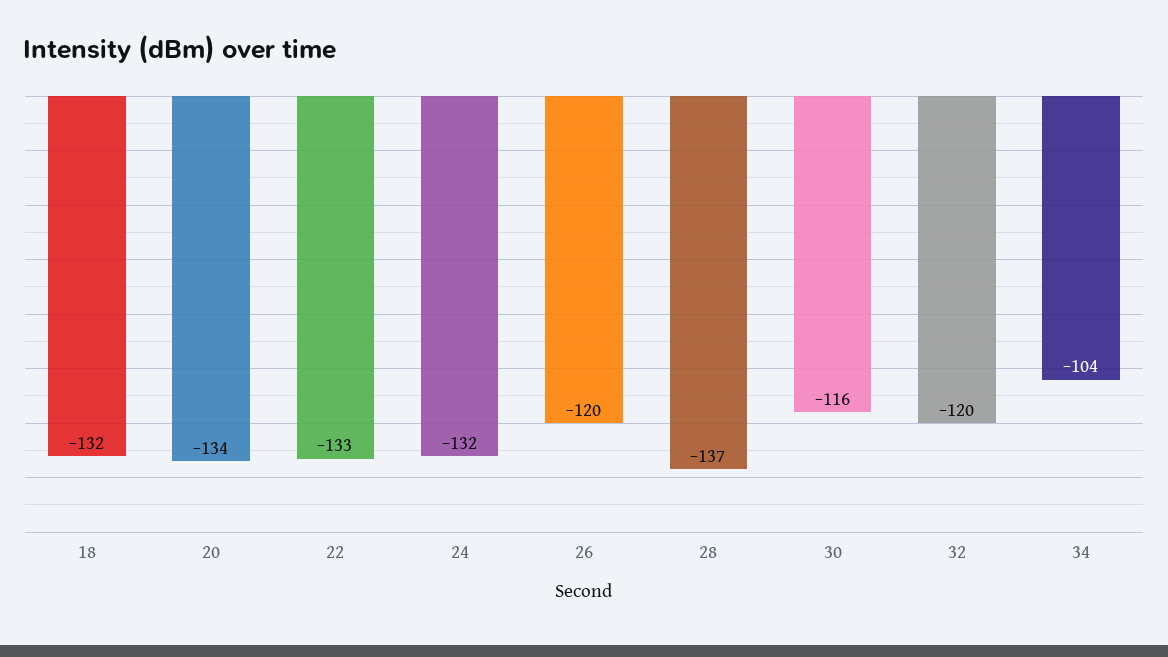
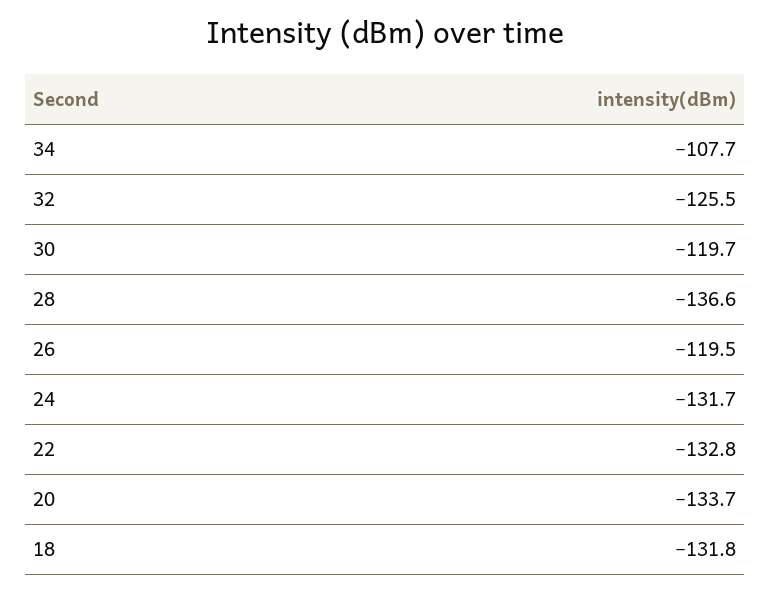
  {
    "18": -131.8,
    "20": -133.7,
    "22": -132.8,
    "24": -131.7,
    "26": -119.5,
    "28": -136.6,
-   "30": -116,
+   "30": -119.7,
-   "32": -120,
+   "32": -125.5,
-   "34": -104
+   "34": -107.7
  }

